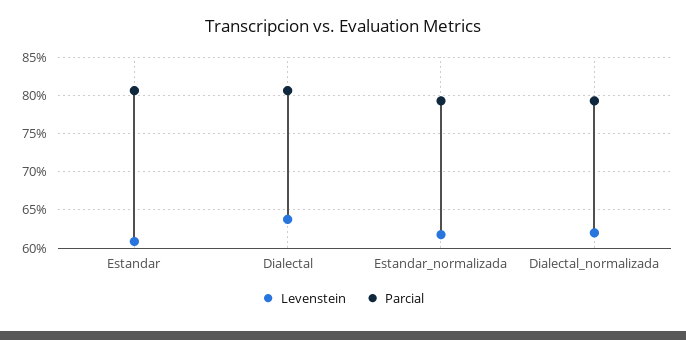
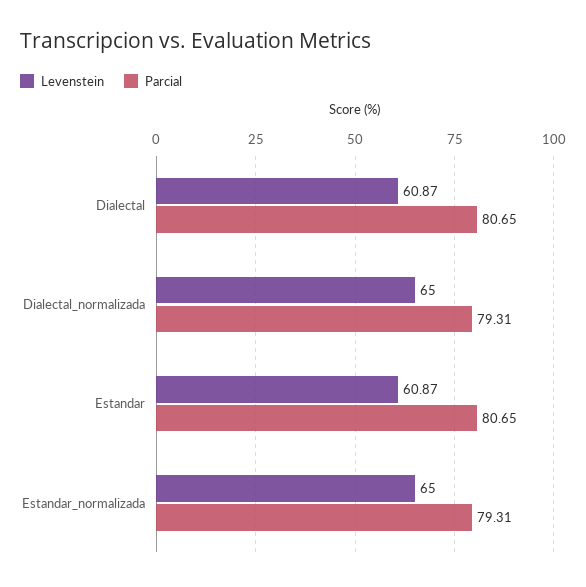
  {
    "Levenstein": {
      "Estandar": 60.87,
-     "Dialectal": 64,
+     "Dialectal": 60.87,
-     "Estandar_normalizada": 62,
+     "Estandar_normalizada": 65,
-     "Dialectal_normalizada": 62
+     "Dialectal_normalizada": 65
    },
    "Parcial": {
      "Estandar": 80.65,
      "Dialectal": 80.65,
      "Estandar_normalizada": 79.31,
      "Dialectal_normalizada": 79.31
    }
  }

